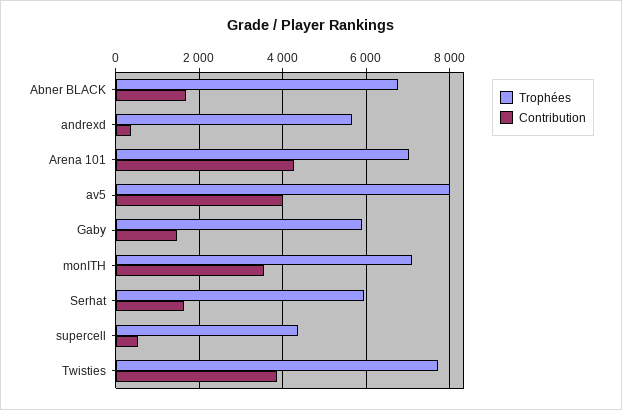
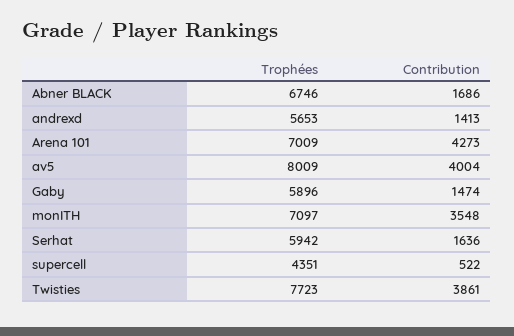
  {
    "Trophées": {
      "Abner BLACK": 6746,
      "andrexd": 5653,
      "Arena 101": 7009,
      "av5": 8009,
      "Gaby": 5896,
      "monITH": 7097,
      "Serhat": 5942,
      "supercell": 4351,
      "Twisties": 7723
    },
    "Contribution": {
      "Abner BLACK": 1686,
-     "andrexd": 400,
+     "andrexd": 1413,
      "Arena 101": 4273,
      "av5": 4004,
      "Gaby": 1474,
      "monITH": 3548,
      "Serhat": 1636,
      "supercell": 522,
      "Twisties": 3861
    }
  }

